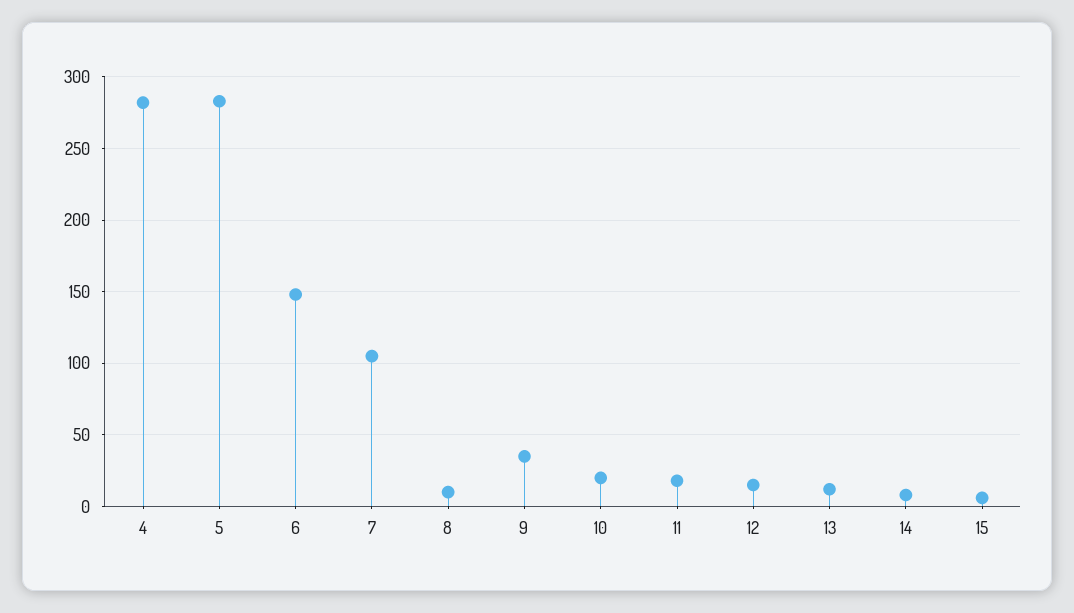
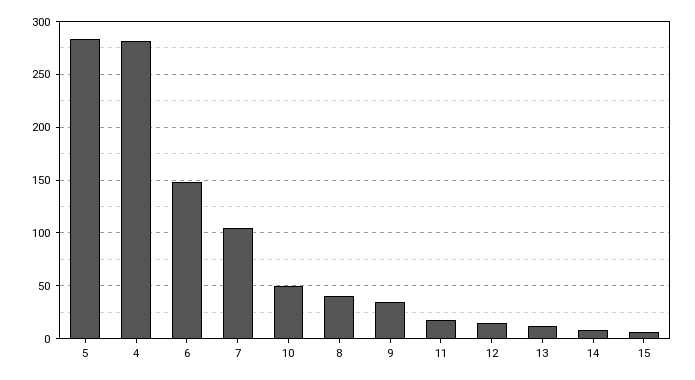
  {
    "4": 280,
    "5": 285,
    "6": 150,
    "7": 105,
-   "8": 10,
+   "8": 40,
    "9": 35,
-   "10": 20,
+   "10": 50,
    "11": 20,
    "12": 15,
    "13": 10,
    "14": 10,
    "15": 5
  }

